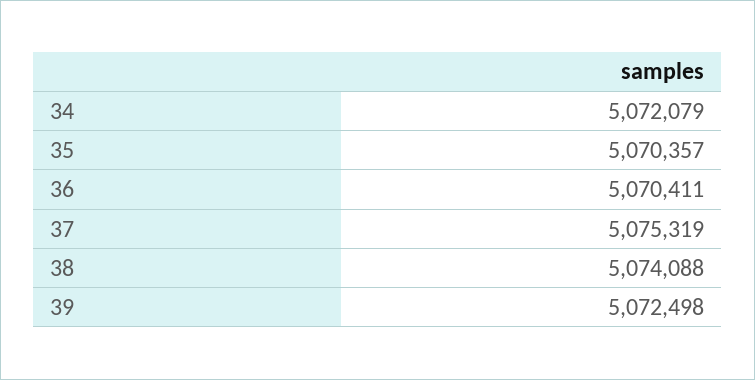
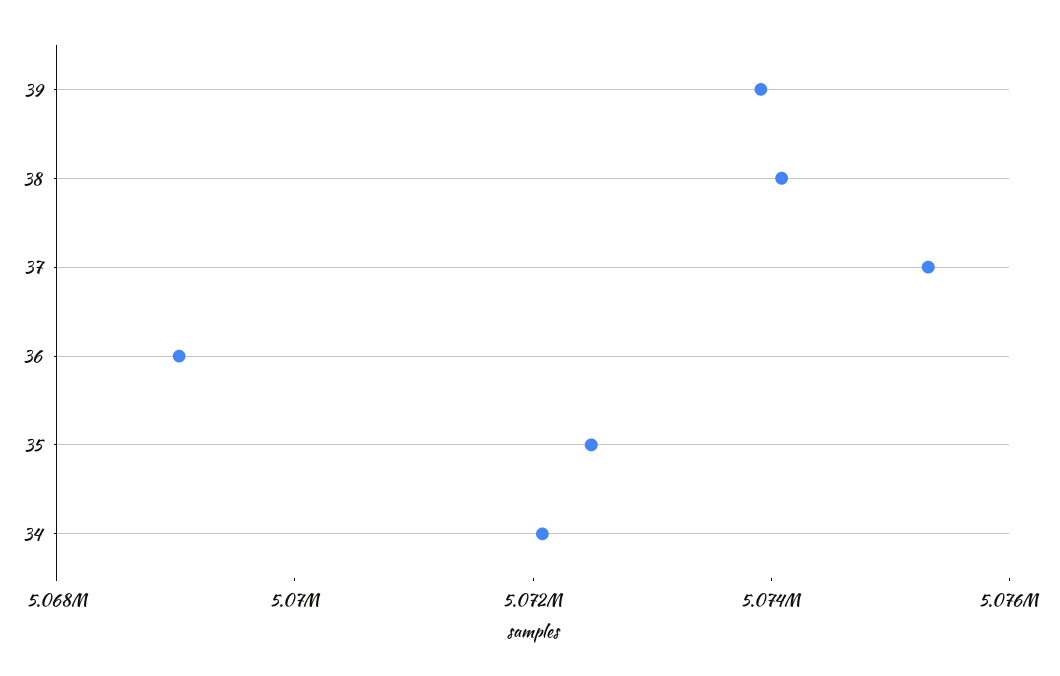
  {
    "34": 5072079,
-   "35": 5070357,
+   "35": 5072500,
-   "36": 5070411,
+   "36": 5069000,
    "37": 5075319,
    "38": 5074088,
-   "39": 5072498
+   "39": 5074000
  }

